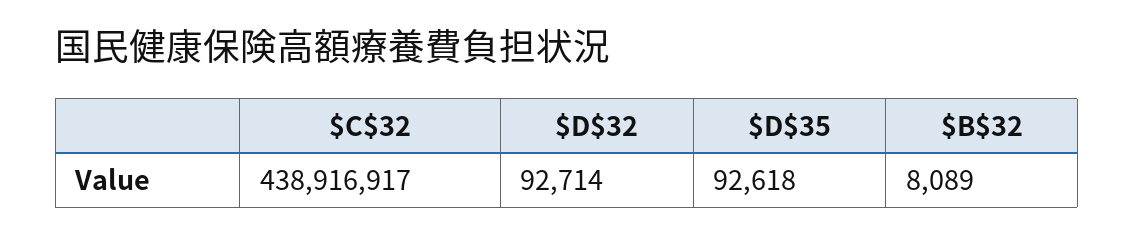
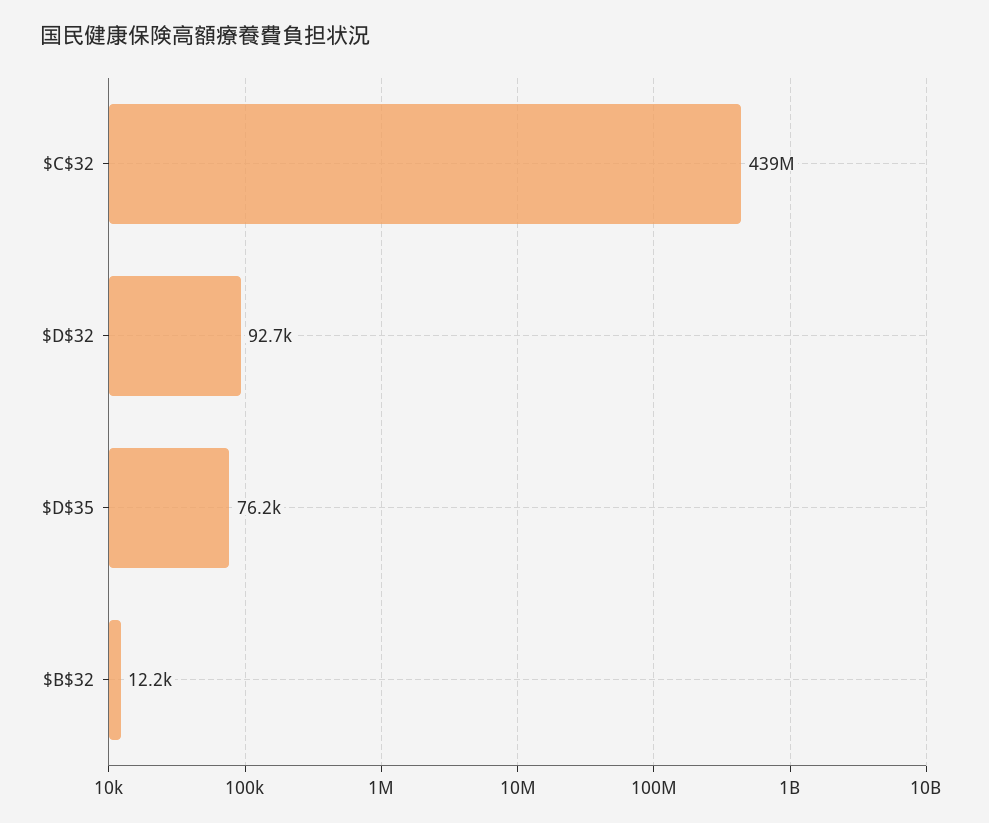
  {
    "$C$32": 438916917,
    "$D$32": 92714,
-   "$D$35": 92618,
+   "$D$35": 76200,
-   "$B$32": 8089
+   "$B$32": 12200
  }

